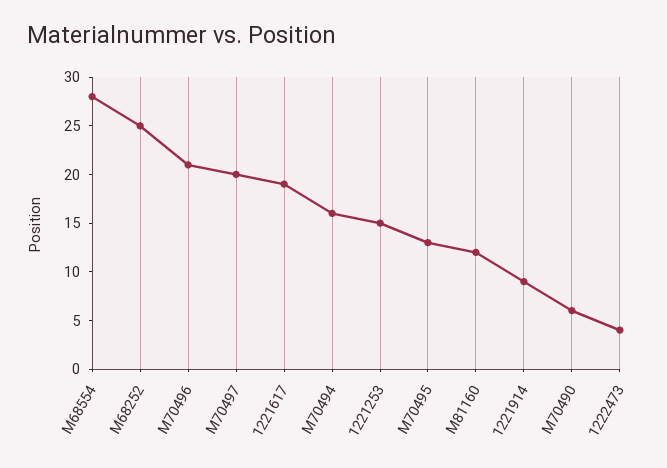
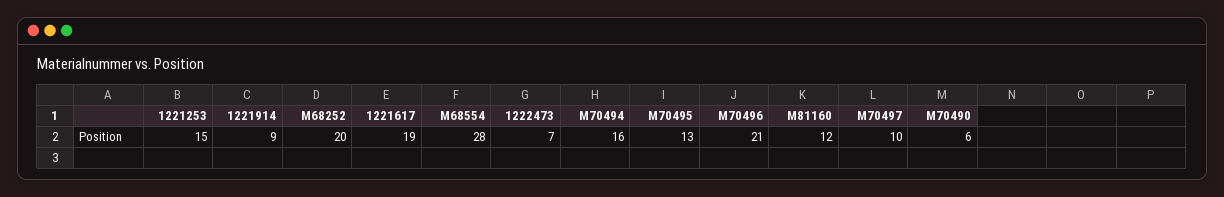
  {
    "M68554": 28,
-   "M68252": 25,
+   "M68252": 20,
    "M70496": 21,
-   "M70497": 20,
+   "M70497": 10,
    "1221617": 19,
    "M70494": 16,
    "1221253": 15,
    "M70495": 13,
    "M81160": 12,
    "1221914": 9,
    "M70490": 6,
-   "1222473": 4
+   "1222473": 7
  }

